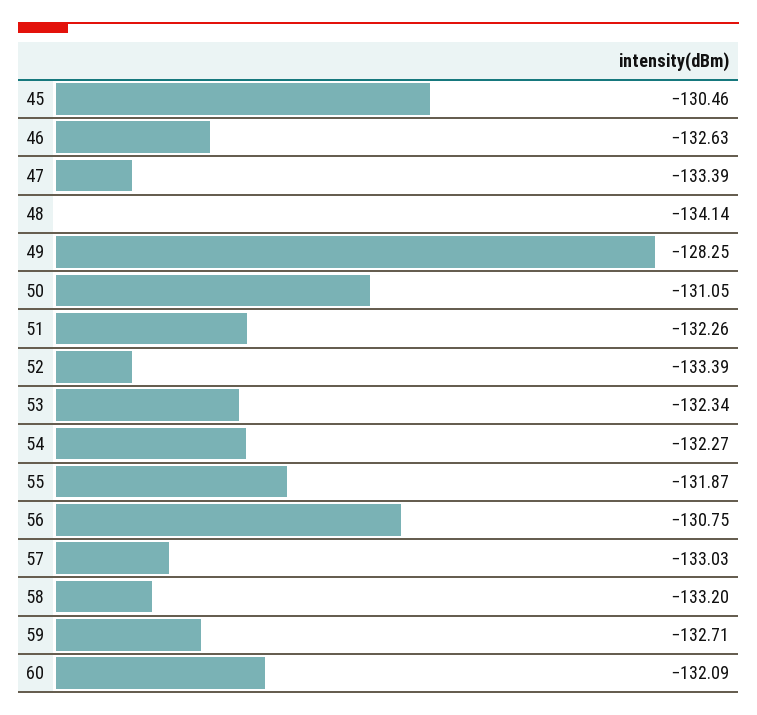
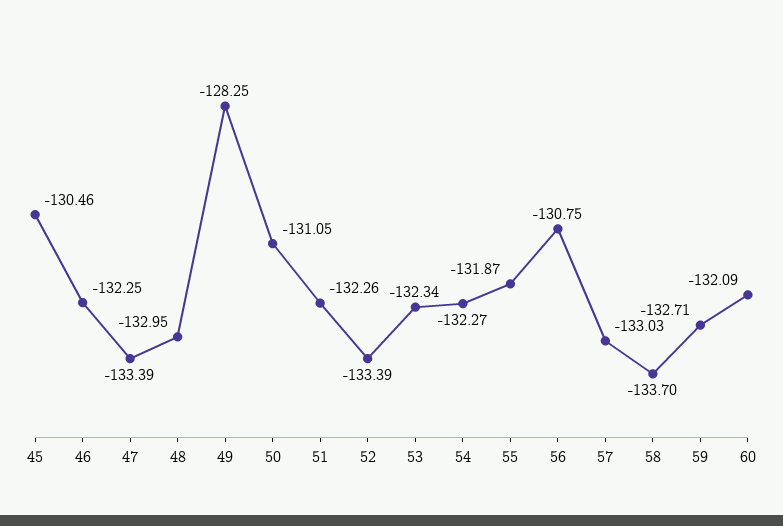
  {
    "45": -130.46,
-   "46": -132.63,
+   "46": -132.25,
    "47": -133.39,
-   "48": -134.14,
+   "48": -132.95,
    "49": -128.25,
    "50": -131.05,
    "51": -132.26,
    "52": -133.39,
    "53": -132.34,
    "54": -132.27,
    "55": -131.87,
    "56": -130.75,
    "57": -133.03,
-   "58": -133.2,
+   "58": -133.7,
    "59": -132.71,
    "60": -132.09
  }

